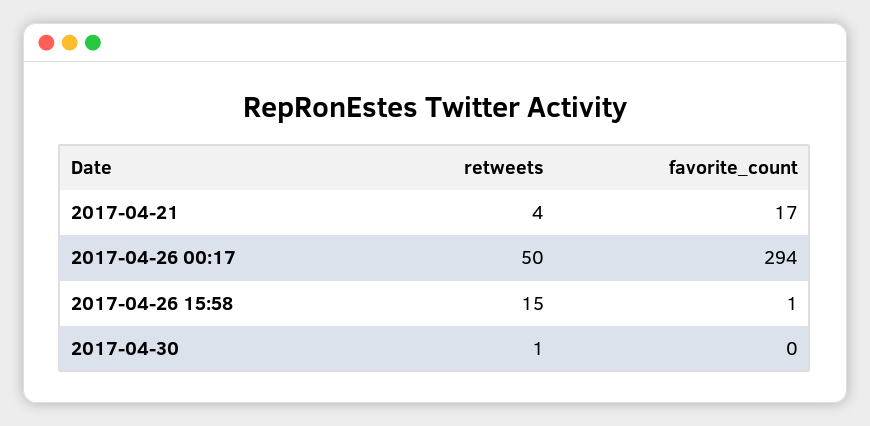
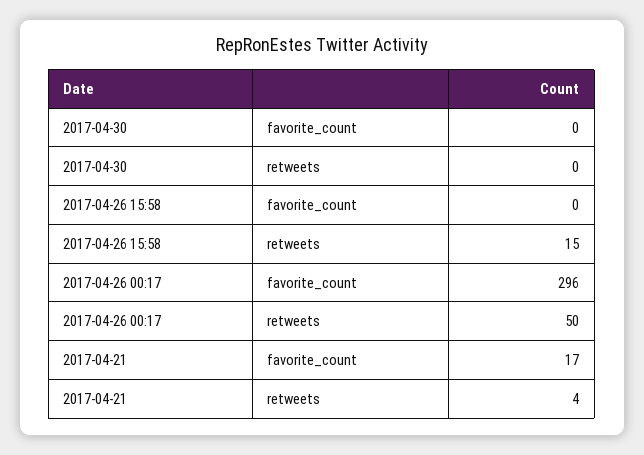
  {
    "retweets": {
      "2017-04-21": 4,
      "2017-04-26 00:17": 50,
      "2017-04-26 15:58": 15,
-     "2017-04-30": 1
+     "2017-04-30": 0
    },
    "favorite_count": {
      "2017-04-21": 17,
-     "2017-04-26 00:17": 294,
+     "2017-04-26 00:17": 296,
-     "2017-04-26 15:58": 1,
+     "2017-04-26 15:58": 0,
      "2017-04-30": 0
    }
  }

